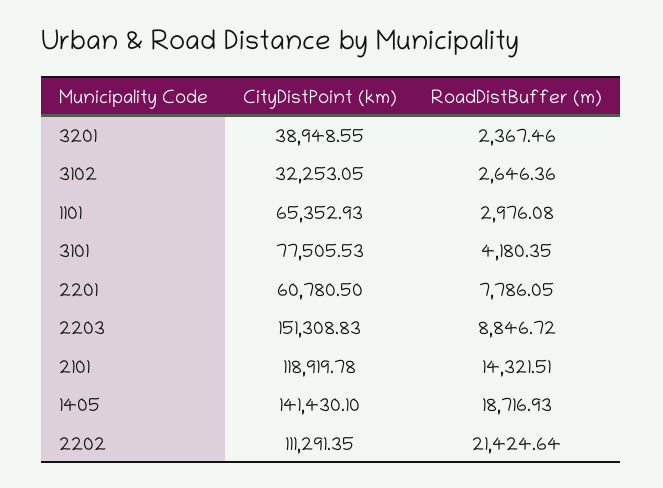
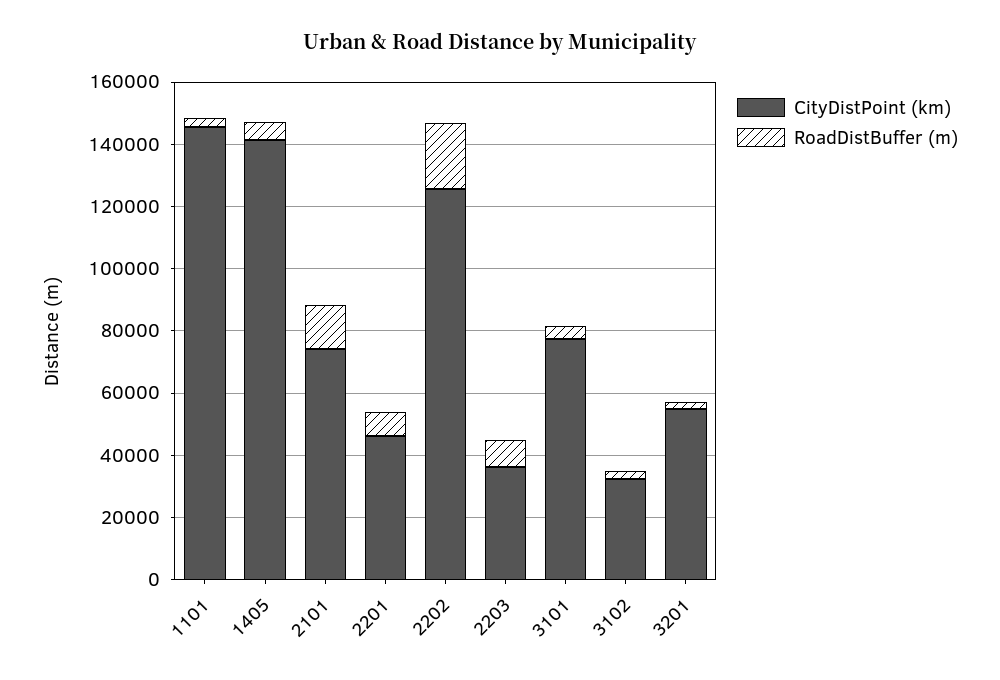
  {
    "CityDistPoint (km)": {
-     "3201": 38948.55,
+     "3201": 55000,
      "3102": 32253.05,
-     "1101": 65352.93,
+     "1101": 145000,
      "3101": 77505.53,
-     "2201": 60780.5,
+     "2201": 45000,
-     "2203": 151308.83,
+     "2203": 35000,
-     "2101": 118919.78,
+     "2101": 75000,
      "1405": 141430.1,
-     "2202": 111291.35
+     "2202": 125000
    },
    "RoadDistBuffer (m)": {
      "3201": 2367.46,
      "3102": 2646.36,
      "1101": 2976.08,
      "3101": 4180.35,
      "2201": 7786.05,
      "2203": 8846.72,
      "2101": 14321.51,
-     "1405": 18716.93,
+     "1405": 5000,
      "2202": 21424.64
    }
  }

